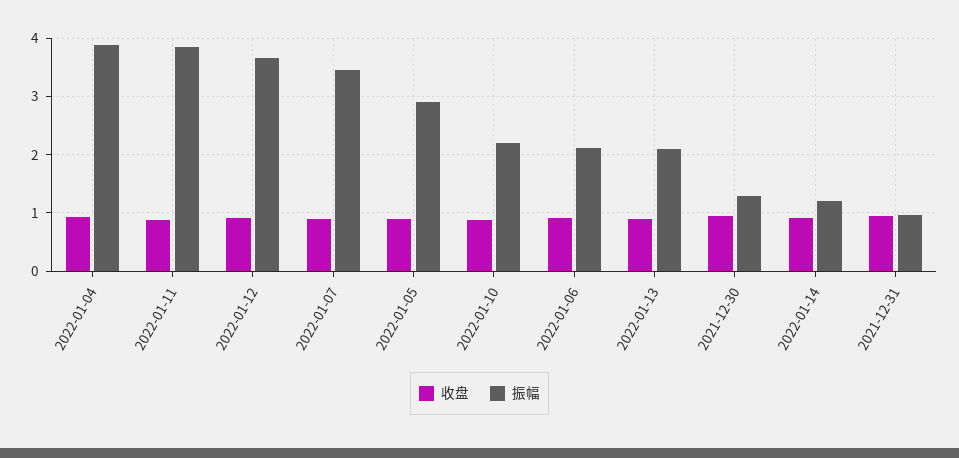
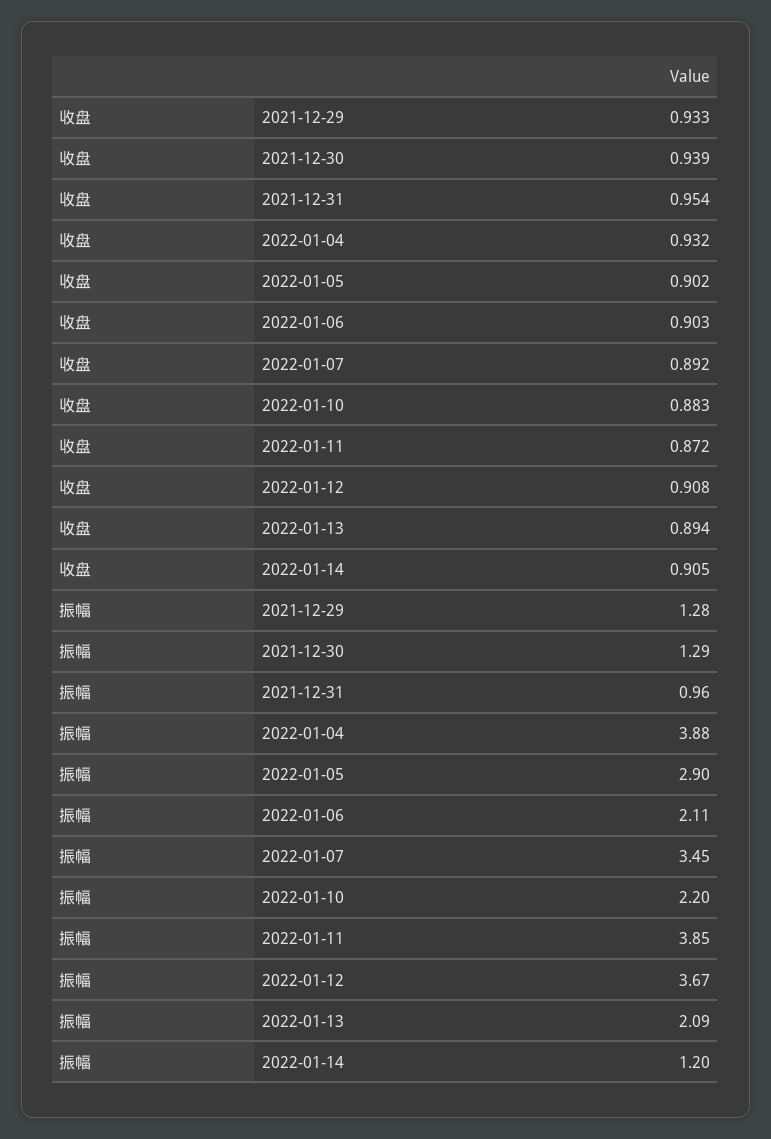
  {
    "收盘": {
      "2022-01-04": 0.932,
      "2022-01-11": 0.872,
      "2022-01-12": 0.908,
      "2022-01-07": 0.892,
      "2022-01-05": 0.902,
      "2022-01-10": 0.883,
      "2022-01-06": 0.903,
      "2022-01-13": 0.894,
      "2021-12-30": 0.939,
      "2022-01-14": 0.905,
-     "2021-12-31": 0.954
+     "2021-12-31": 0.954,
+     "2021-12-29": 0.933
    },
    "振幅": {
      "2022-01-04": 3.88,
      "2022-01-11": 3.85,
      "2022-01-12": 3.67,
      "2022-01-07": 3.45,
      "2022-01-05": 2.9,
      "2022-01-10": 2.2,
      "2022-01-06": 2.11,
      "2022-01-13": 2.09,
      "2021-12-30": 1.29,
      "2022-01-14": 1.2,
-     "2021-12-31": 0.96
+     "2021-12-31": 0.96,
+     "2021-12-29": 1.28
    }
  }

